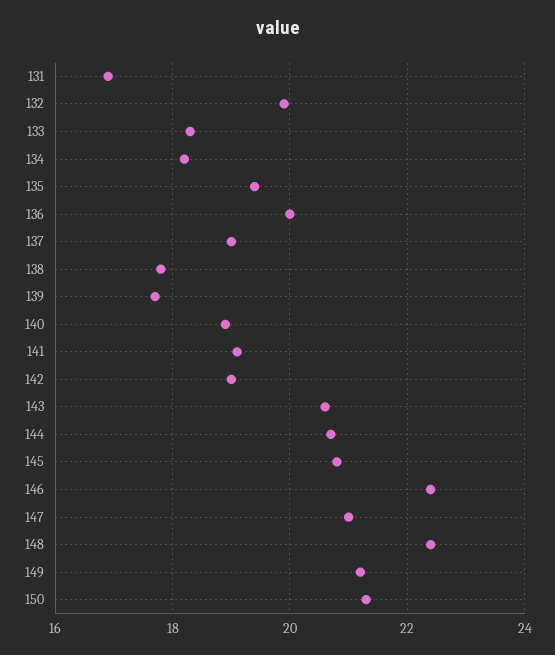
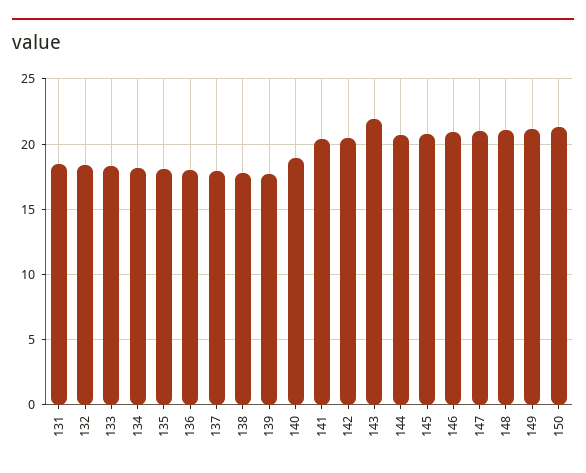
  {
-   "131": 17,
+   "131": 18.5,
-   "132": 20,
+   "132": 18.5,
    "133": 18.5,
    "134": 18,
-   "135": 19.5,
+   "135": 18,
-   "136": 20,
+   "136": 18,
-   "137": 19,
+   "137": 18,
    "138": 18,
    "139": 17.5,
    "140": 19,
-   "141": 19,
+   "141": 20.5,
-   "142": 19,
+   "142": 20.5,
-   "143": 20.5,
+   "143": 22,
    "144": 20.5,
    "145": 21,
-   "146": 22.5,
+   "146": 21,
    "147": 21,
-   "148": 22.5,
+   "148": 21,
    "149": 21,
    "150": 21.5
  }

